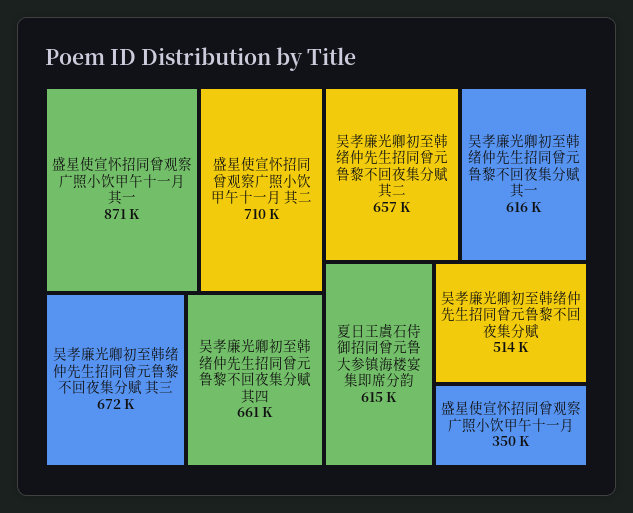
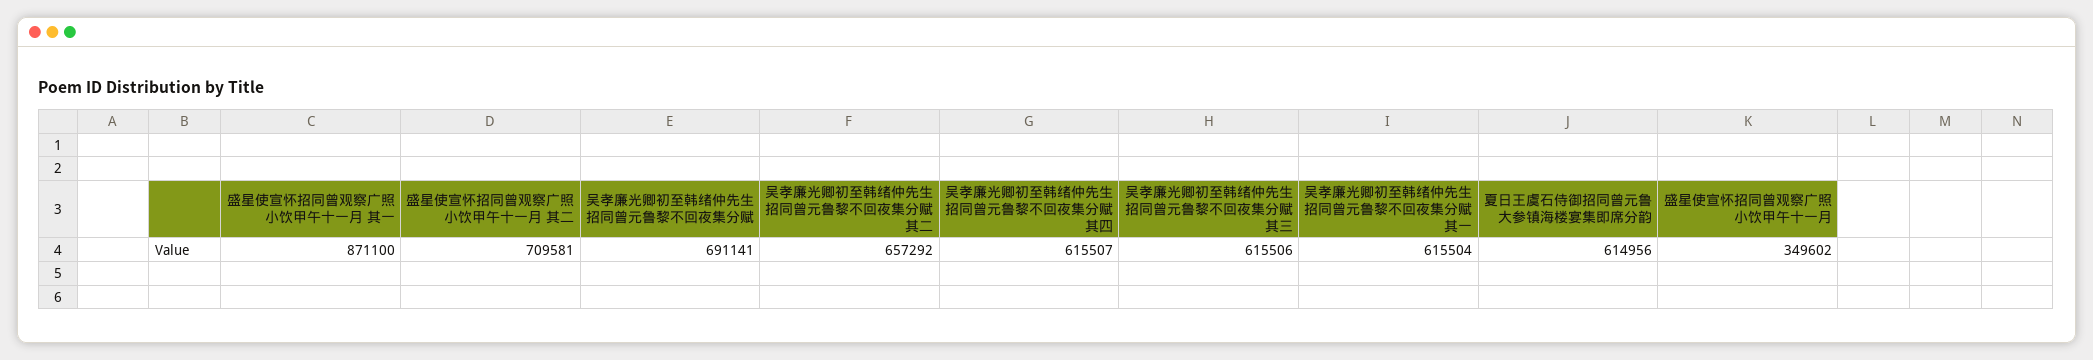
  {
    "盛星使宣怀招同曾观察广照小饮甲午十一月 其一": 871100,
    "盛星使宣怀招同曾观察广照小饮甲午十一月 其二": 709581,
-   "吴孝廉光卿初至韩绪仲先生招同曾元鲁黎不回夜集分赋 其三": 672000,
+   "吴孝廉光卿初至韩绪仲先生招同曾元鲁黎不回夜集分赋 其三": 615506,
-   "吴孝廉光卿初至韩绪仲先生招同曾元鲁黎不回夜集分赋 其四": 661000,
+   "吴孝廉光卿初至韩绪仲先生招同曾元鲁黎不回夜集分赋 其四": 615507,
    "吴孝廉光卿初至韩绪仲先生招同曾元鲁黎不回夜集分赋 其二": 657292,
    "吴孝廉光卿初至韩绪仲先生招同曾元鲁黎不回夜集分赋 其一": 615504,
    "夏日王虞石侍御招同曾元鲁大参镇海楼宴集即席分韵": 614956,
-   "吴孝廉光卿初至韩绪仲先生招同曾元鲁黎不回夜集分赋": 514000,
+   "吴孝廉光卿初至韩绪仲先生招同曾元鲁黎不回夜集分赋": 691141,
    "盛星使宣怀招同曾观察广照小饮甲午十一月": 349602
  }

